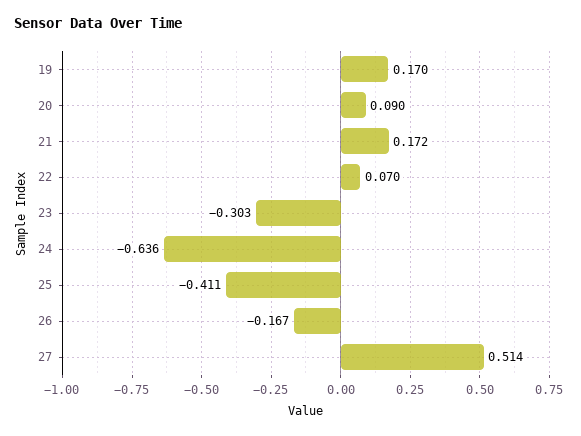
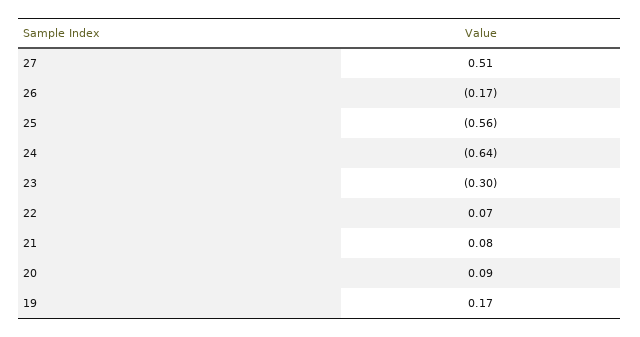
  {
    "19": 0.17,
    "20": 0.09,
-   "21": 0.172,
+   "21": 0.08,
    "22": 0.07,
    "23": -0.303,
    "24": -0.636,
-   "25": -0.411,
+   "25": -0.56,
    "26": -0.167,
    "27": 0.514
  }

